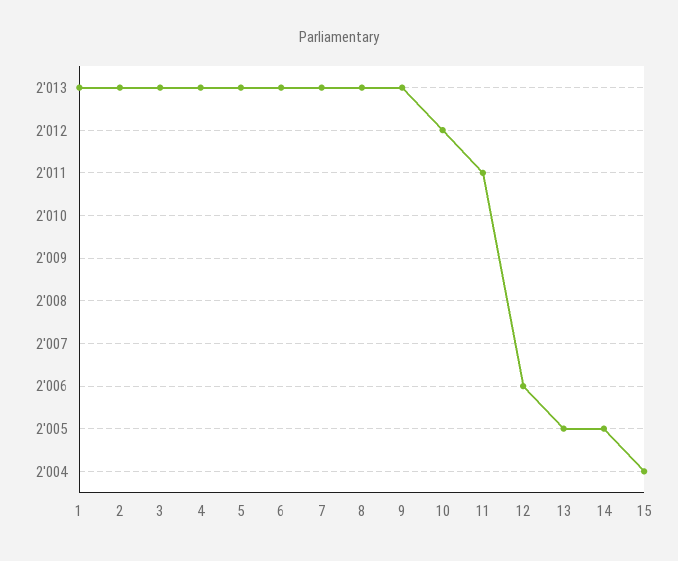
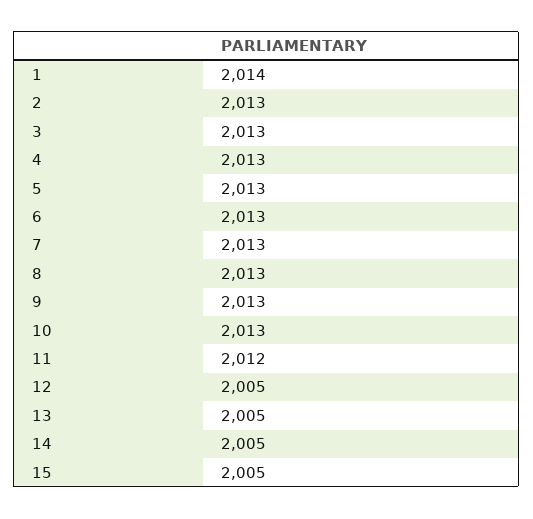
  {
-   "1": 2013,
+   "1": 2014,
    "2": 2013,
    "3": 2013,
    "4": 2013,
    "5": 2013,
    "6": 2013,
    "7": 2013,
    "8": 2013,
    "9": 2013,
-   "10": 2012,
+   "10": 2013,
-   "11": 2011,
+   "11": 2012,
-   "12": 2006,
+   "12": 2005,
    "13": 2005,
    "14": 2005,
-   "15": 2004
+   "15": 2005
  }

